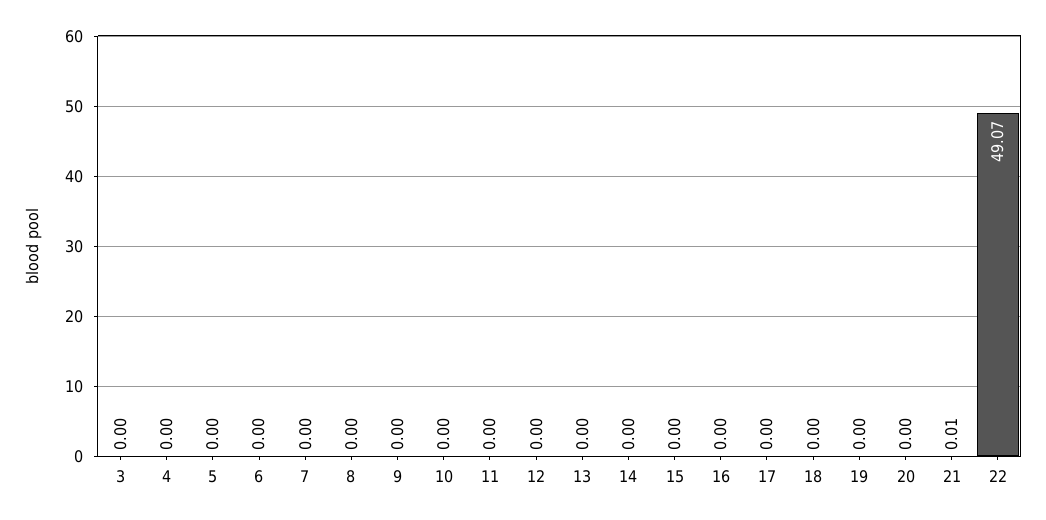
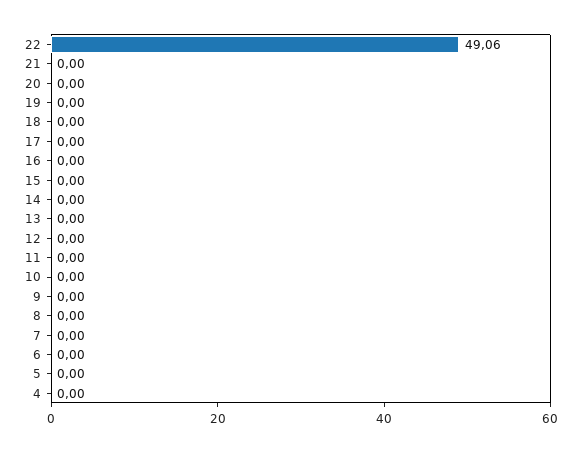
  {
-   "3": 0,
    "4": 0,
    "5": 0,
    "6": 0,
    "7": 0,
    "8": 0,
    "9": 0,
    "10": 0,
    "11": 0,
    "12": 0,
    "13": 0,
    "14": 0,
    "15": 0,
    "16": 0,
    "17": 0,
    "18": 0,
    "19": 0,
    "20": 0,
-   "21": 0.01,
+   "21": 0,
-   "22": 49.07
+   "22": 49.06
  }

